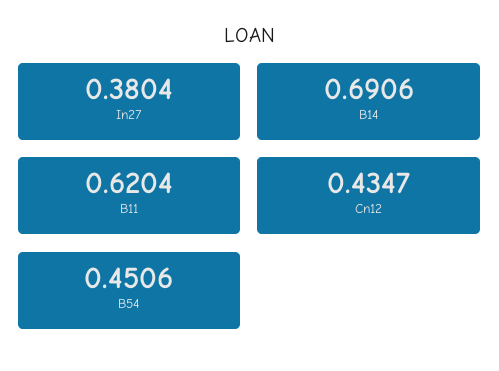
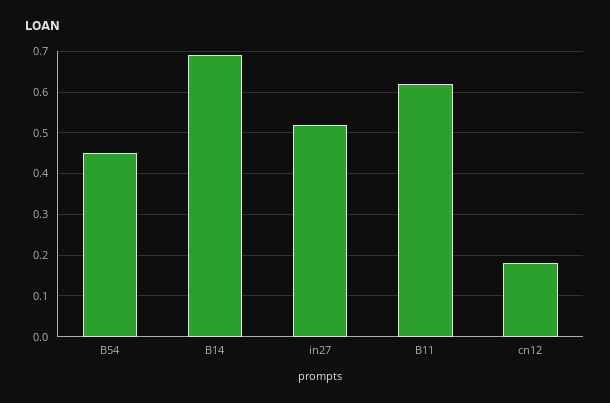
  {
-   "In27": 0.3804,
+   "In27": 0.52,
    "B14": 0.6906,
    "B11": 0.6204,
-   "Cn12": 0.4347,
+   "Cn12": 0.18,
    "B54": 0.4506
  }

